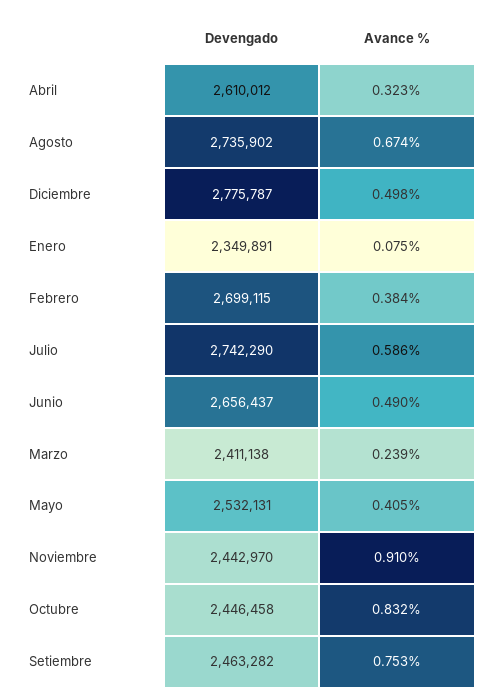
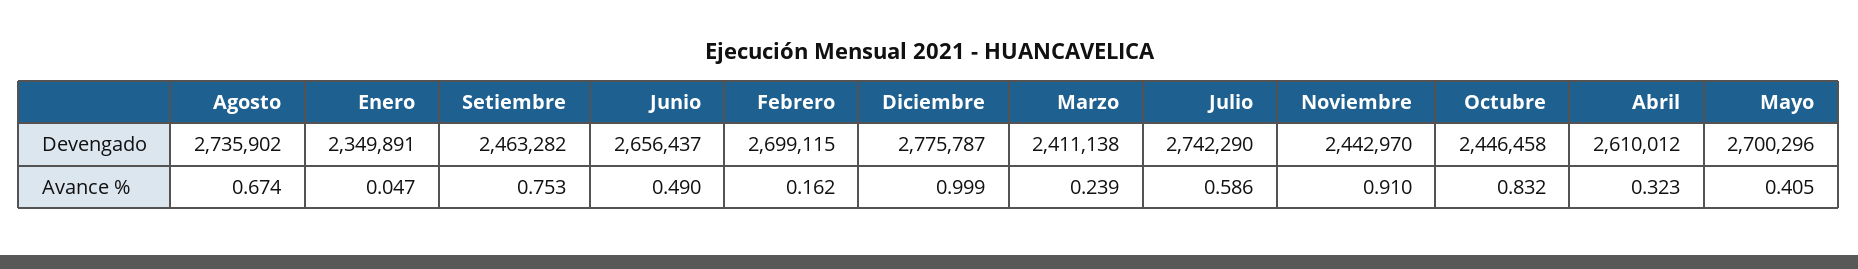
  {
    "Devengado": {
      "Abril": 2610012,
      "Agosto": 2735902,
      "Diciembre": 2775787,
      "Enero": 2349891,
      "Febrero": 2699115,
      "Julio": 2742290,
      "Junio": 2656437,
      "Marzo": 2411138,
-     "Mayo": 2532131,
+     "Mayo": 2700296,
      "Noviembre": 2442970,
      "Octubre": 2446458,
      "Setiembre": 2463282
    },
    "Avance %": {
      "Abril": 0.323,
      "Agosto": 0.674,
-     "Diciembre": 0.498,
+     "Diciembre": 0.999,
-     "Enero": 0.075,
+     "Enero": 0.047,
-     "Febrero": 0.384,
+     "Febrero": 0.162,
      "Julio": 0.586,
      "Junio": 0.49,
      "Marzo": 0.239,
      "Mayo": 0.405,
      "Noviembre": 0.91,
      "Octubre": 0.832,
      "Setiembre": 0.753
    }
  }

